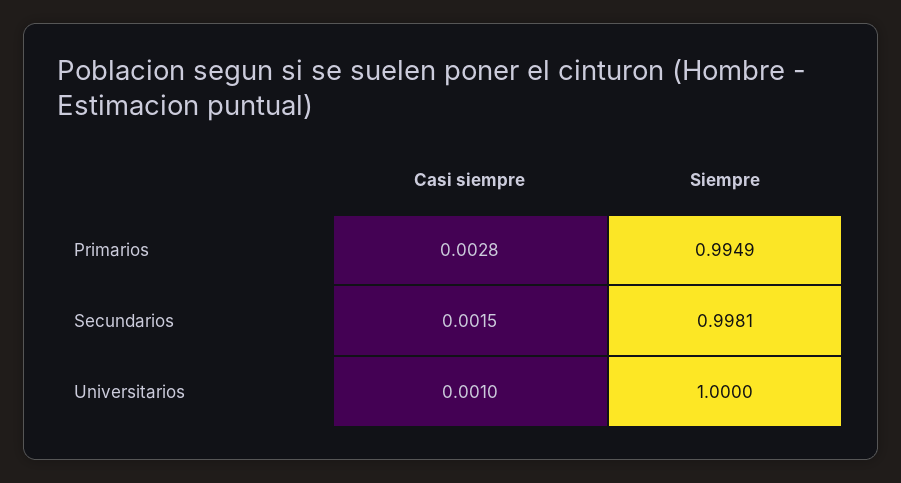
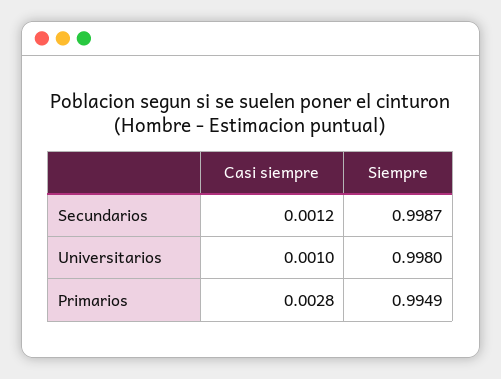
  {
    "Casi siempre": {
      "Primarios": 0.0028,
-     "Secundarios": 0.0015,
+     "Secundarios": 0.0012,
      "Universitarios": 0.001
    },
    "Siempre": {
      "Primarios": 0.9949,
-     "Secundarios": 0.9981,
+     "Secundarios": 0.9987,
-     "Universitarios": 1
+     "Universitarios": 0.998
    }
  }

